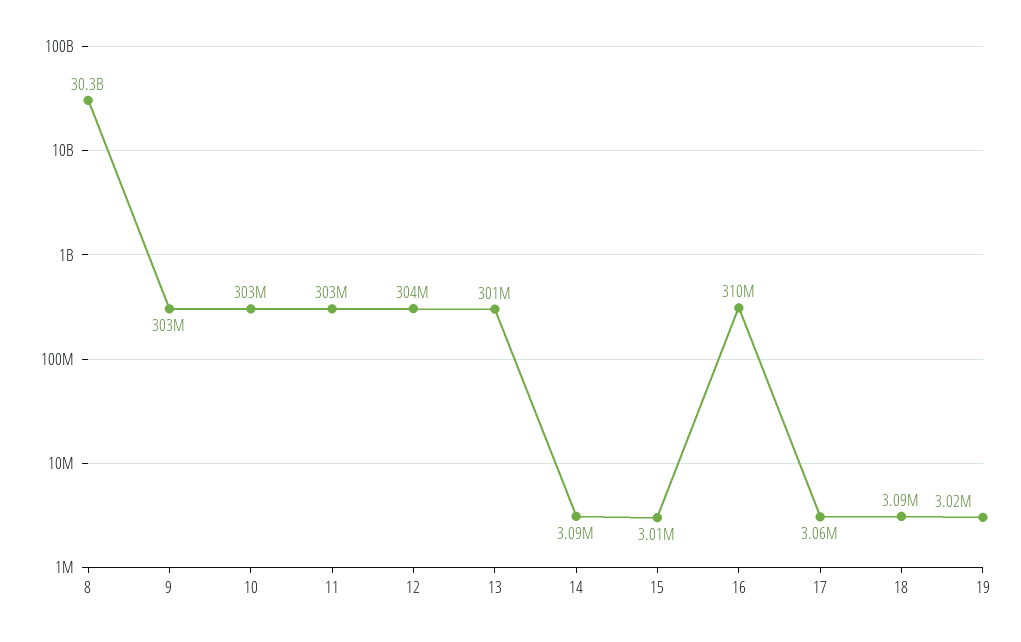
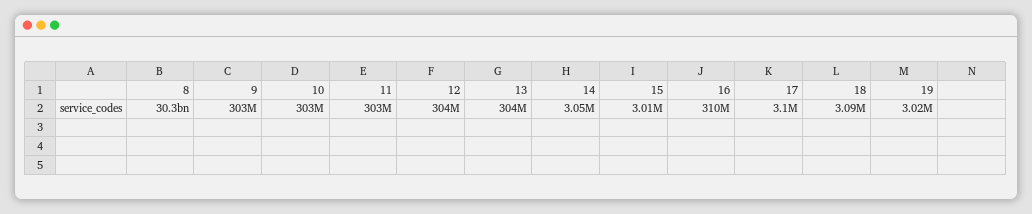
  {
    "8": 30300000000,
    "9": 303000000,
    "10": 303000000,
    "11": 303000000,
    "12": 304000000,
-   "13": 301000000,
+   "13": 304000000,
-   "14": 3090000,
+   "14": 3050000,
    "15": 3010000,
    "16": 310000000,
-   "17": 3060000,
+   "17": 3100000,
    "18": 3090000,
    "19": 3020000
  }

